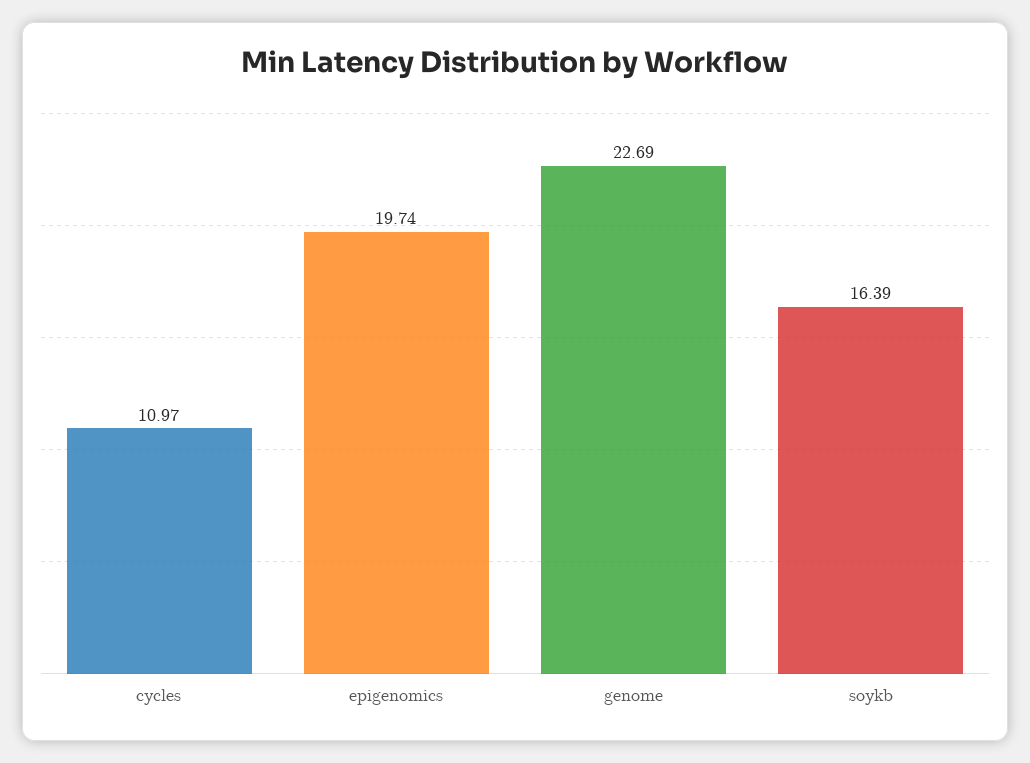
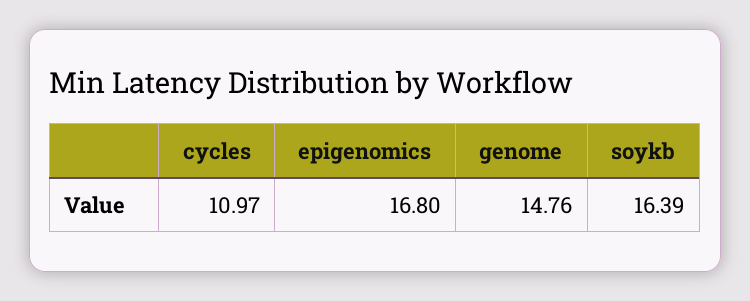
  {
    "cycles": 10.97,
-   "epigenomics": 19.74,
+   "epigenomics": 16.8,
-   "genome": 22.69,
+   "genome": 14.76,
    "soykb": 16.39
  }

